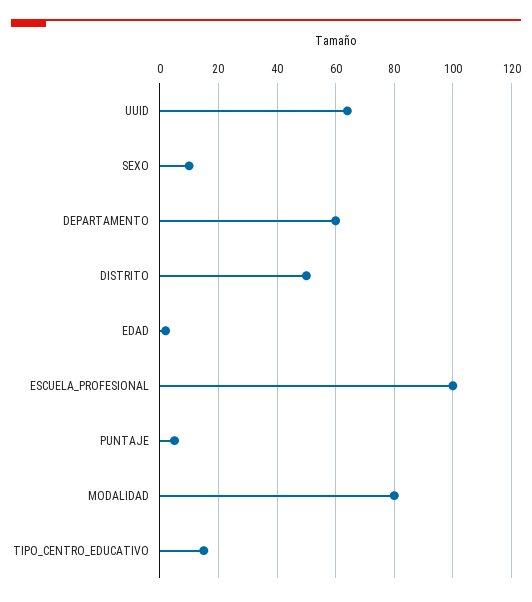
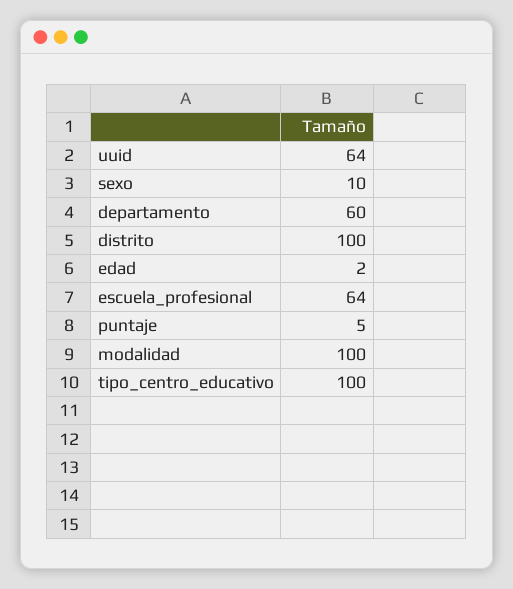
  {
    "UUID": 64,
    "SEXO": 10,
    "DEPARTAMENTO": 60,
-   "DISTRITO": 50,
+   "DISTRITO": 100,
    "EDAD": 2,
-   "ESCUELA_PROFESIONAL": 100,
+   "ESCUELA_PROFESIONAL": 64,
    "PUNTAJE": 5,
-   "MODALIDAD": 80,
+   "MODALIDAD": 100,
-   "TIPO_CENTRO_EDUCATIVO": 15
+   "TIPO_CENTRO_EDUCATIVO": 100
  }

